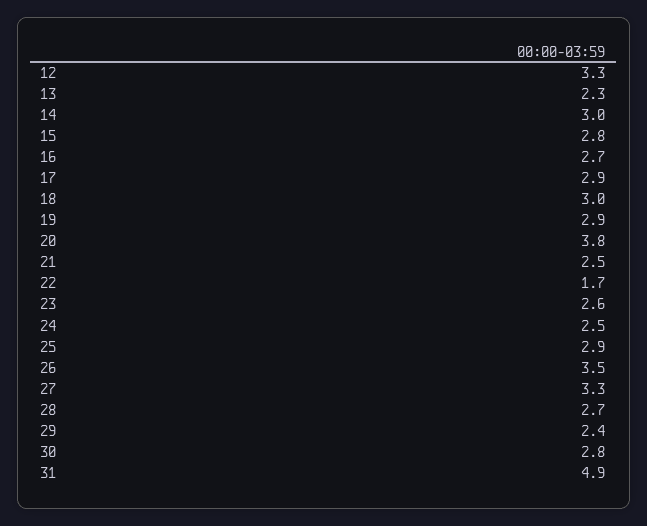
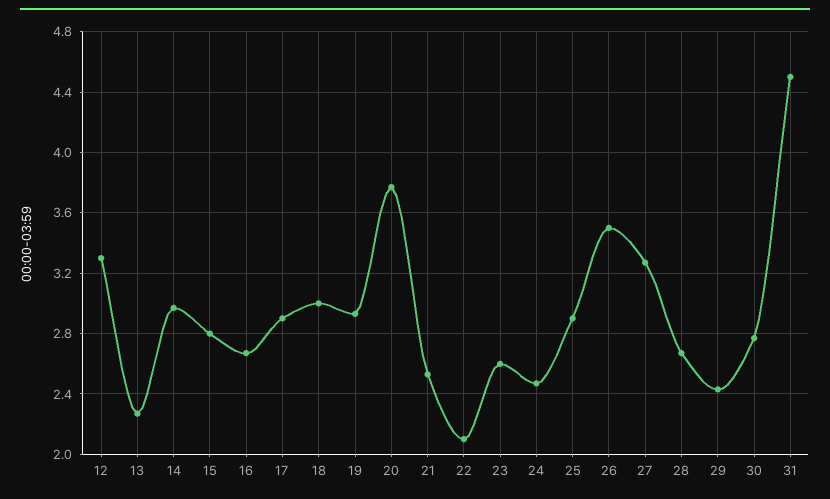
  {
    "12": 3.3,
    "13": 2.3,
    "14": 3,
    "15": 2.8,
    "16": 2.7,
    "17": 2.9,
    "18": 3,
    "19": 2.9,
    "20": 3.8,
    "21": 2.5,
-   "22": 1.7,
+   "22": 2.1,
    "23": 2.6,
    "24": 2.5,
    "25": 2.9,
    "26": 3.5,
    "27": 3.3,
    "28": 2.7,
    "29": 2.4,
    "30": 2.8,
-   "31": 4.9
+   "31": 4.5
  }

